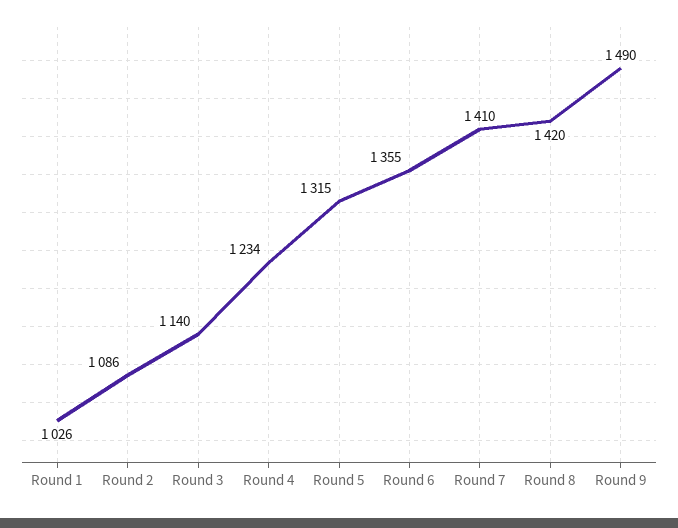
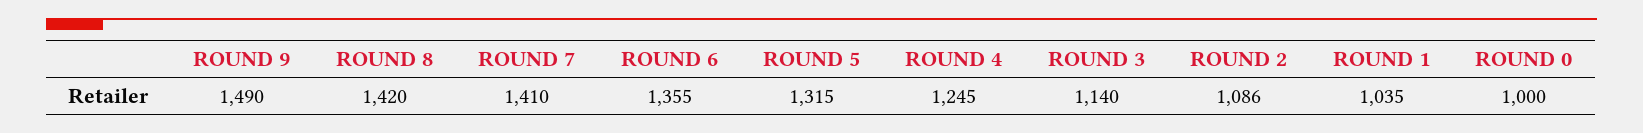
  {
-   "Round 1": 1026,
+   "Round 1": 1035,
    "Round 2": 1086,
    "Round 3": 1140,
-   "Round 4": 1234,
+   "Round 4": 1245,
    "Round 5": 1315,
    "Round 6": 1355,
    "Round 7": 1410,
    "Round 8": 1420,
-   "Round 9": 1490
+   "Round 9": 1490,
+   "ROUND 0": 1000
  }

